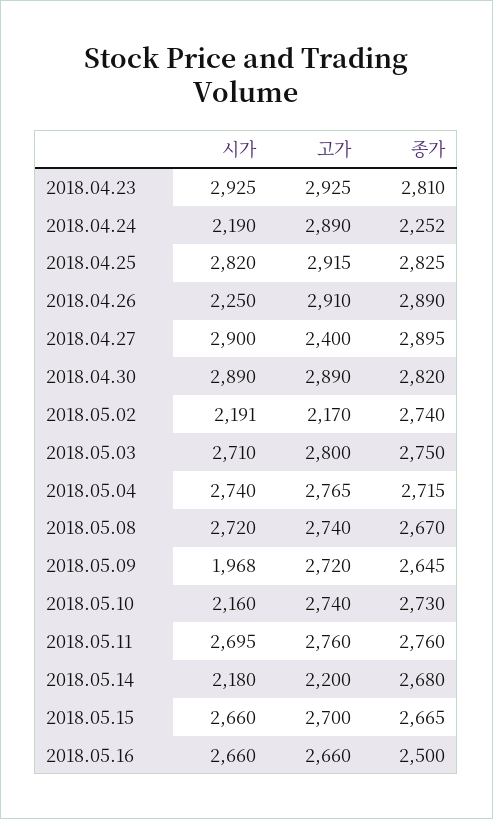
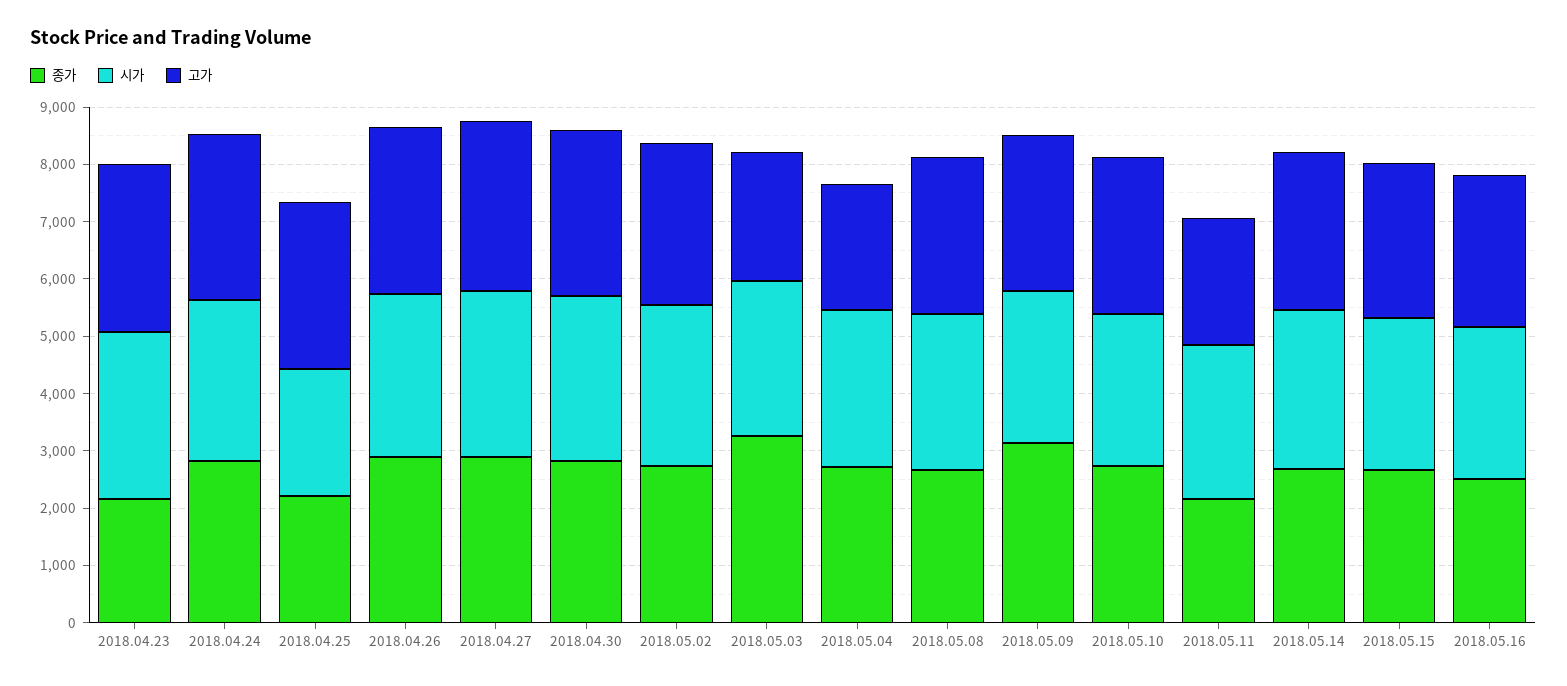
  {
    "시가": {
      "2018.04.23": 2925,
-     "2018.04.24": 2190,
+     "2018.04.24": 2800,
-     "2018.04.25": 2820,
+     "2018.04.25": 2200,
-     "2018.04.26": 2250,
+     "2018.04.26": 2800,
      "2018.04.27": 2900,
      "2018.04.30": 2890,
-     "2018.05.02": 2191,
+     "2018.05.02": 2800,
      "2018.05.03": 2710,
      "2018.05.04": 2740,
      "2018.05.08": 2720,
-     "2018.05.09": 1968,
+     "2018.05.09": 2600,
-     "2018.05.10": 2160,
+     "2018.05.10": 2600,
      "2018.05.11": 2695,
-     "2018.05.14": 2180,
+     "2018.05.14": 2800,
      "2018.05.15": 2660,
      "2018.05.16": 2660
    },
    "고가": {
      "2018.04.23": 2925,
      "2018.04.24": 2890,
      "2018.04.25": 2915,
      "2018.04.26": 2910,
-     "2018.04.27": 2400,
+     "2018.04.27": 3000,
      "2018.04.30": 2890,
-     "2018.05.02": 2170,
+     "2018.05.02": 2800,
-     "2018.05.03": 2800,
+     "2018.05.03": 2200,
-     "2018.05.04": 2765,
+     "2018.05.04": 2200,
      "2018.05.08": 2740,
      "2018.05.09": 2720,
      "2018.05.10": 2740,
-     "2018.05.11": 2760,
+     "2018.05.11": 2200,
-     "2018.05.14": 2200,
+     "2018.05.14": 2800,
      "2018.05.15": 2700,
      "2018.05.16": 2660
    },
    "종가": {
-     "2018.04.23": 2810,
+     "2018.04.23": 2200,
-     "2018.04.24": 2252,
+     "2018.04.24": 2800,
-     "2018.04.25": 2825,
+     "2018.04.25": 2200,
      "2018.04.26": 2890,
      "2018.04.27": 2895,
      "2018.04.30": 2820,
      "2018.05.02": 2740,
-     "2018.05.03": 2750,
+     "2018.05.03": 3200,
      "2018.05.04": 2715,
      "2018.05.08": 2670,
-     "2018.05.09": 2645,
+     "2018.05.09": 3200,
      "2018.05.10": 2730,
-     "2018.05.11": 2760,
+     "2018.05.11": 2200,
      "2018.05.14": 2680,
      "2018.05.15": 2665,
      "2018.05.16": 2500
    }
  }

